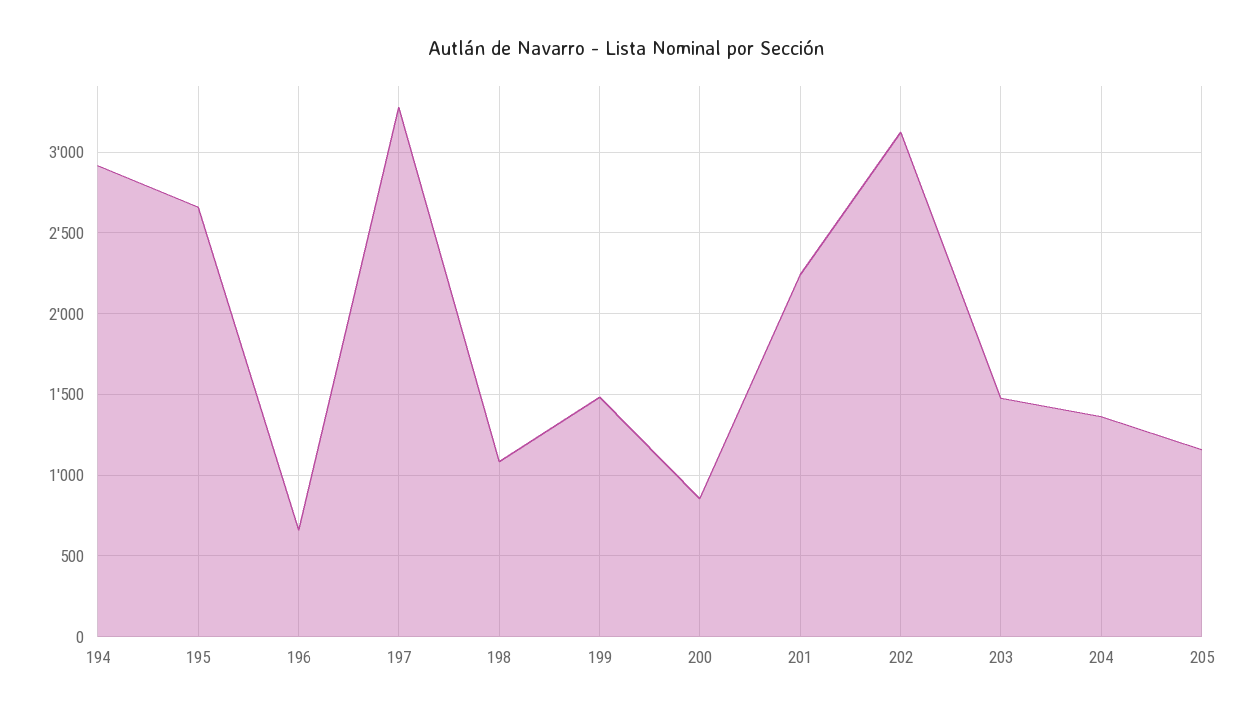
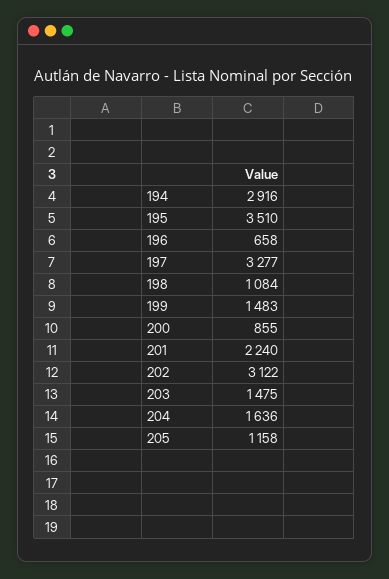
  {
    "194": 2916,
-   "195": 2650,
+   "195": 3510,
    "196": 658,
    "197": 3277,
    "198": 1084,
    "199": 1483,
    "200": 855,
    "201": 2240,
    "202": 3122,
    "203": 1475,
-   "204": 1350,
+   "204": 1636,
    "205": 1158
  }

